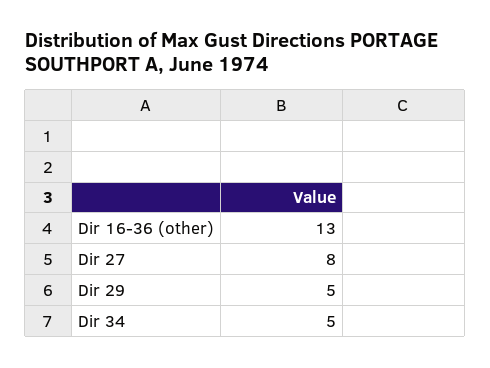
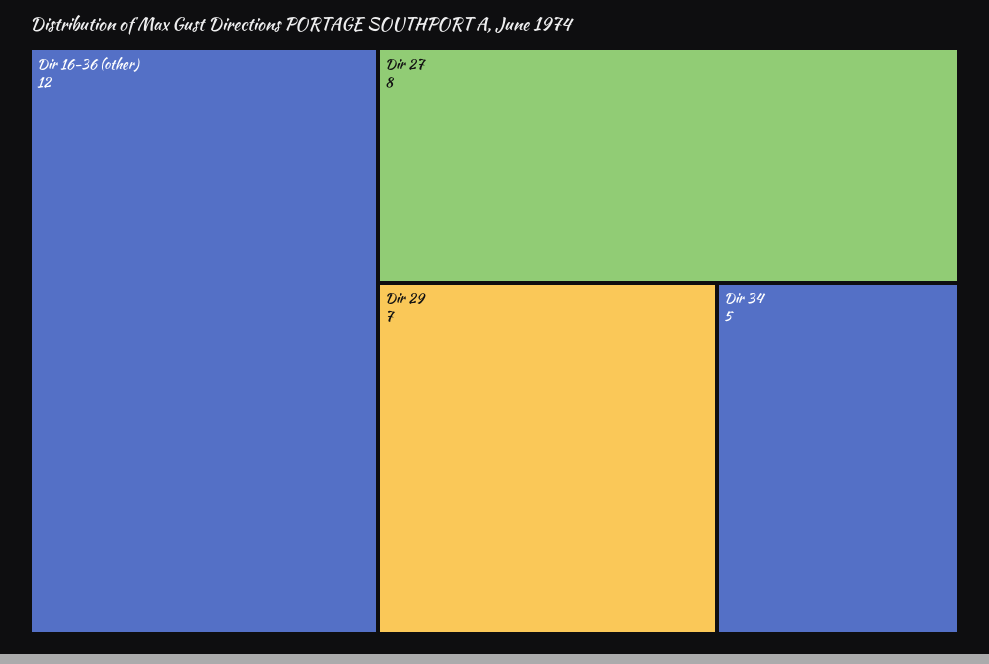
  {
-   "Dir 16-36 (other)": 13,
+   "Dir 16-36 (other)": 12,
    "Dir 27": 8,
-   "Dir 29": 5,
+   "Dir 29": 7,
    "Dir 34": 5
  }

